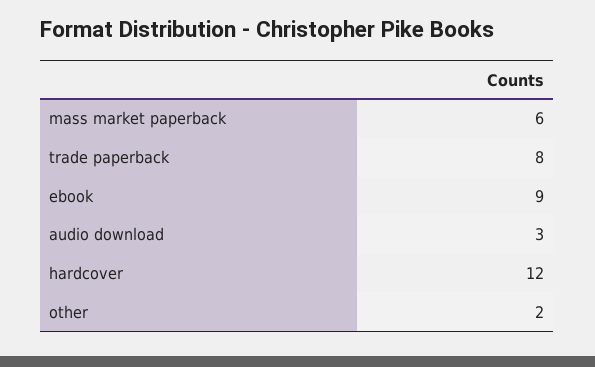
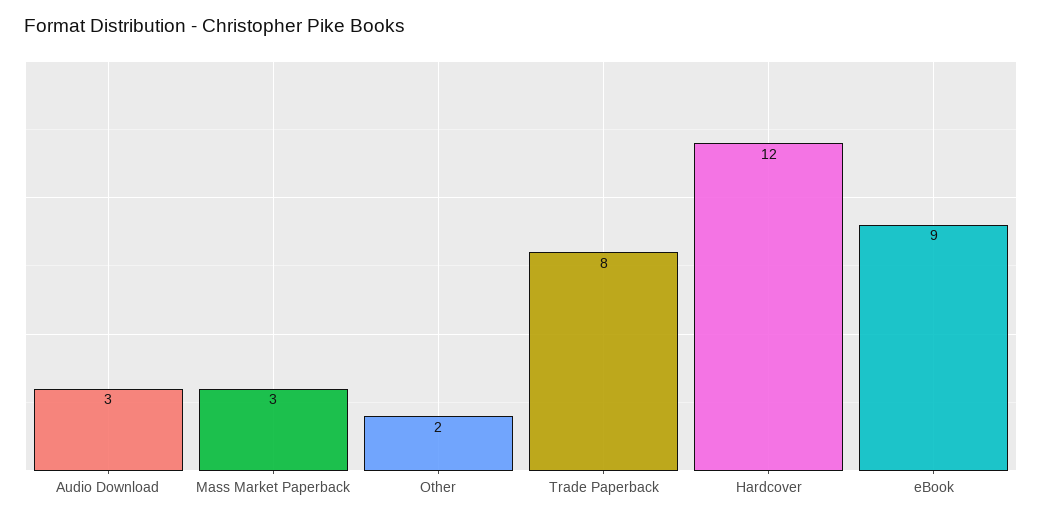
  {
-   "mass market paperback": 6,
+   "mass market paperback": 3,
    "trade paperback": 8,
    "ebook": 9,
    "audio download": 3,
    "hardcover": 12,
    "other": 2
  }

